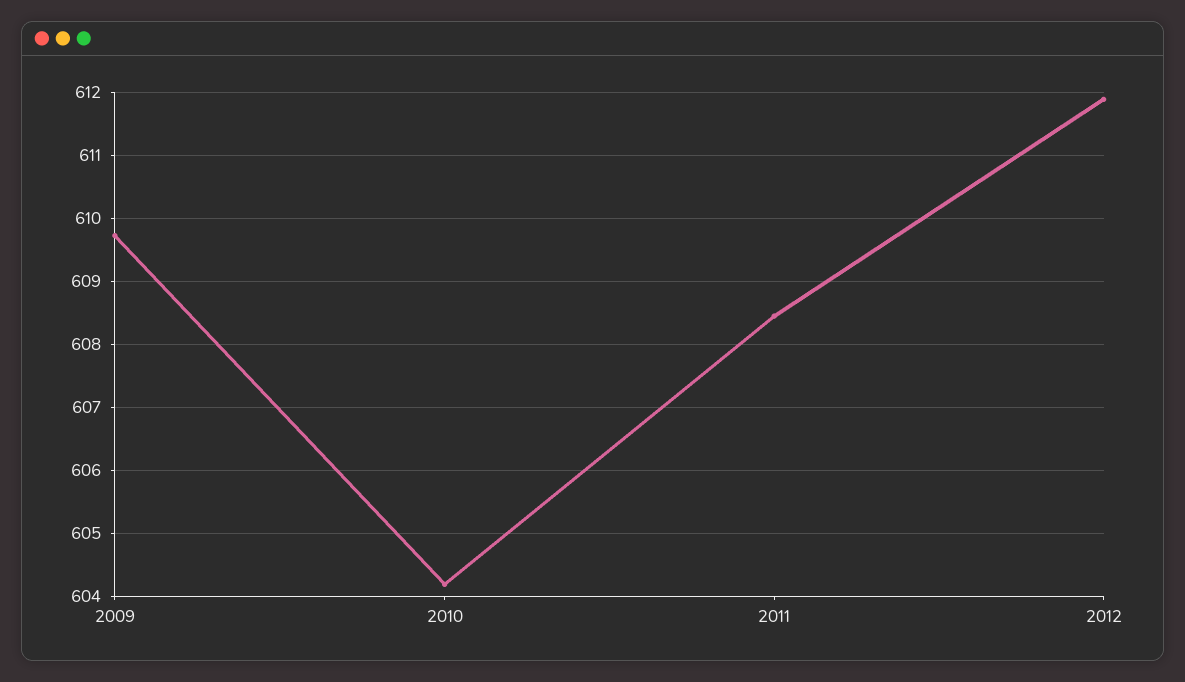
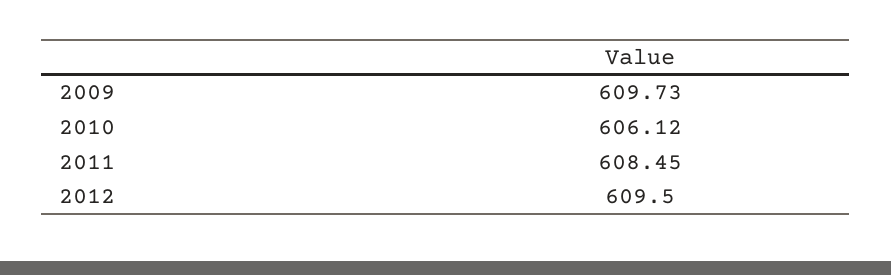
  {
    "2009": 609.73,
-   "2010": 604.2,
+   "2010": 606.12,
    "2011": 608.45,
-   "2012": 611.9
+   "2012": 609.5
  }

